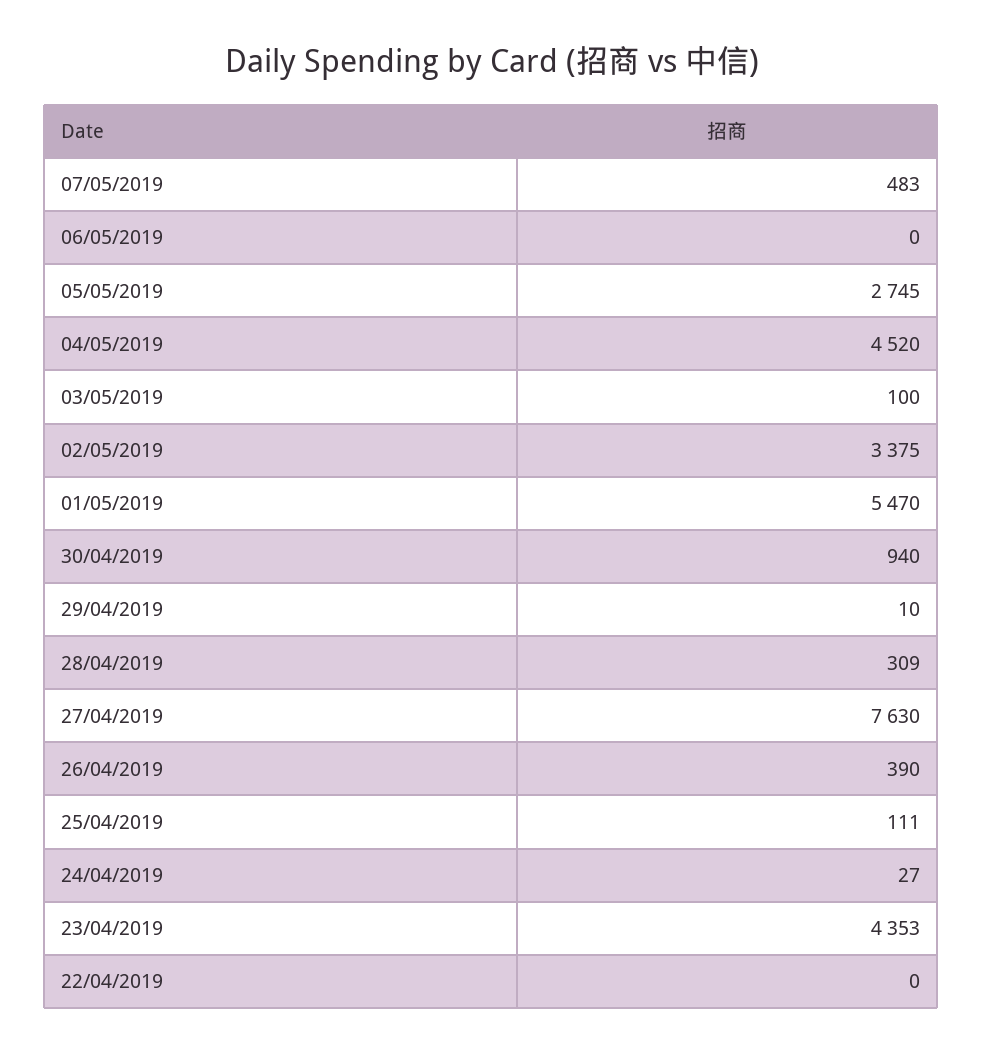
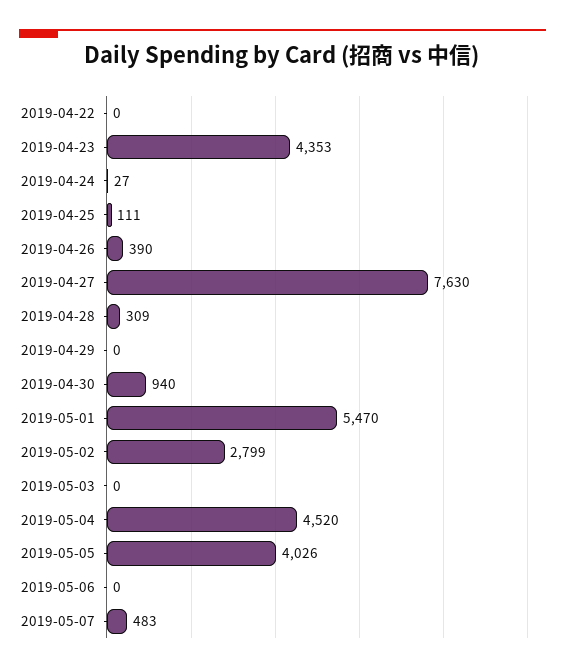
  {
    "07/05/2019": 483,
    "06/05/2019": 0,
-   "05/05/2019": 2745,
+   "05/05/2019": 4026,
    "04/05/2019": 4520,
-   "03/05/2019": 100,
+   "03/05/2019": 0,
-   "02/05/2019": 3375,
+   "02/05/2019": 2799,
    "01/05/2019": 5470,
    "30/04/2019": 940,
-   "29/04/2019": 10,
+   "29/04/2019": 0,
    "28/04/2019": 309,
    "27/04/2019": 7630,
    "26/04/2019": 390,
    "25/04/2019": 111,
    "24/04/2019": 27,
    "23/04/2019": 4353,
    "22/04/2019": 0
  }

